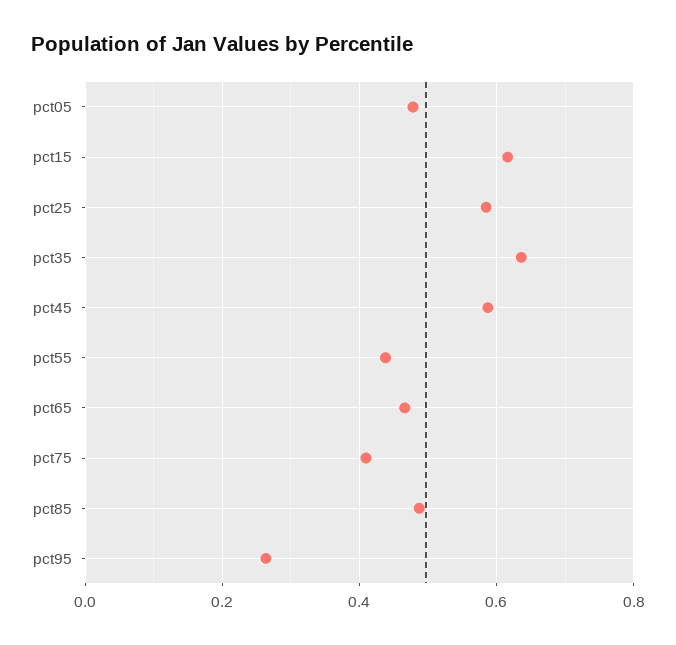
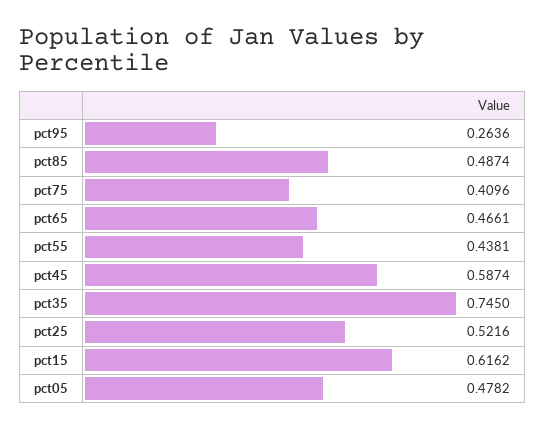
  {
    "pct05": 0.4782,
    "pct15": 0.6162,
-   "pct25": 0.58,
+   "pct25": 0.5216,
-   "pct35": 0.64,
+   "pct35": 0.745,
    "pct45": 0.5874,
    "pct55": 0.4381,
    "pct65": 0.4661,
    "pct75": 0.4096,
    "pct85": 0.4874,
    "pct95": 0.2636
  }

